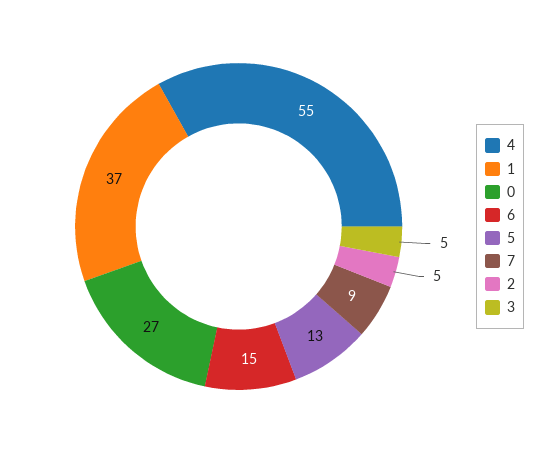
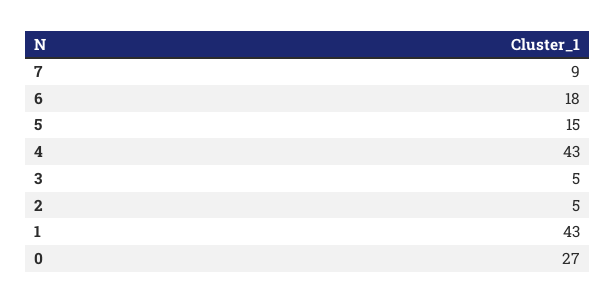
  {
-   "4": 55,
+   "4": 43,
-   "1": 37,
+   "1": 43,
    "0": 27,
-   "6": 15,
+   "6": 18,
-   "5": 13,
+   "5": 15,
    "7": 9,
    "2": 5,
    "3": 5
  }

